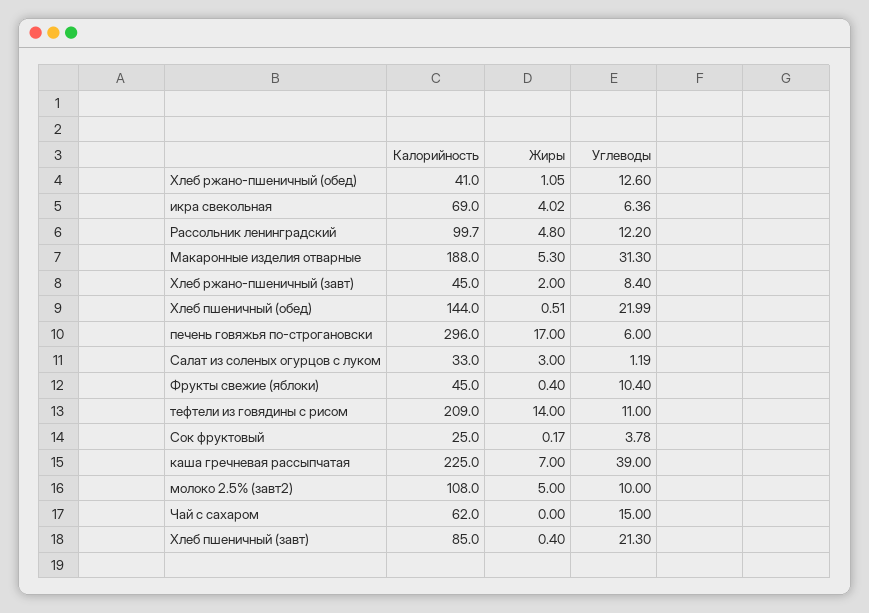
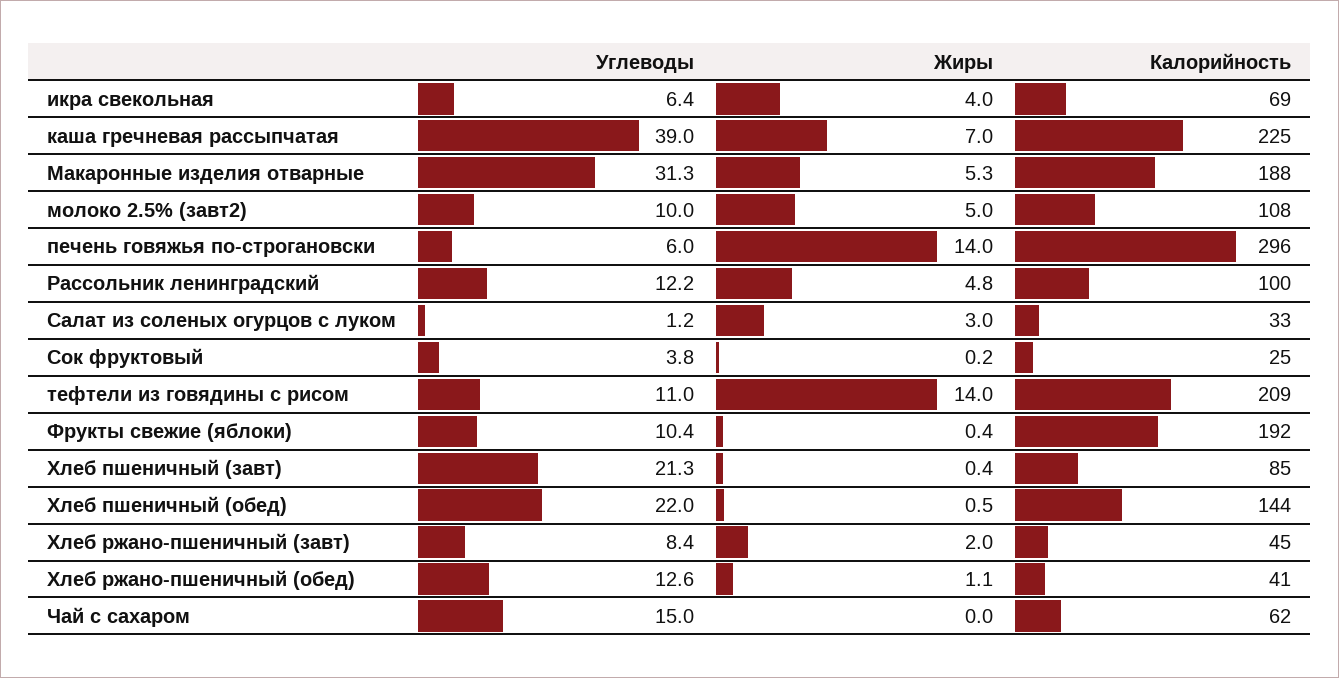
  {
    "Калорийность": {
      "Хлеб ржано-пшеничный (обед)": 41,
      "икра свекольная": 69,
      "Рассольник ленинградский": 99.7,
      "Макаронные изделия отварные": 188,
      "Хлеб ржано-пшеничный (завт)": 45,
      "Хлеб пшеничный (обед)": 144,
      "печень говяжья по-строгановски": 296,
      "Салат из соленых огурцов с луком": 33,
-     "Фрукты свежие (яблоки)": 45,
+     "Фрукты свежие (яблоки)": 192,
      "тефтели из говядины с рисом": 209,
      "Сок фруктовый": 25,
      "каша гречневая рассыпчатая": 225,
      "молоко 2.5% (завт2)": 108,
      "Чай с сахаром": 62,
      "Хлеб пшеничный (завт)": 85
    },
    "Жиры": {
      "Хлеб ржано-пшеничный (обед)": 1.05,
      "икра свекольная": 4.02,
      "Рассольник ленинградский": 4.8,
      "Макаронные изделия отварные": 5.3,
      "Хлеб ржано-пшеничный (завт)": 2,
      "Хлеб пшеничный (обед)": 0.51,
-     "печень говяжья по-строгановски": 17,
+     "печень говяжья по-строгановски": 14,
      "Салат из соленых огурцов с луком": 3,
      "Фрукты свежие (яблоки)": 0.4,
      "тефтели из говядины с рисом": 14,
      "Сок фруктовый": 0.17,
      "каша гречневая рассыпчатая": 7,
      "молоко 2.5% (завт2)": 5,
      "Чай с сахаром": 0,
      "Хлеб пшеничный (завт)": 0.4
    },
    "Углеводы": {
      "Хлеб ржано-пшеничный (обед)": 12.6,
      "икра свекольная": 6.36,
      "Рассольник ленинградский": 12.2,
      "Макаронные изделия отварные": 31.3,
      "Хлеб ржано-пшеничный (завт)": 8.4,
      "Хлеб пшеничный (обед)": 21.99,
      "печень говяжья по-строгановски": 6,
      "Салат из соленых огурцов с луком": 1.19,
      "Фрукты свежие (яблоки)": 10.4,
      "тефтели из говядины с рисом": 11,
      "Сок фруктовый": 3.78,
      "каша гречневая рассыпчатая": 39,
      "молоко 2.5% (завт2)": 10,
      "Чай с сахаром": 15,
      "Хлеб пшеничный (завт)": 21.3
    }
  }

